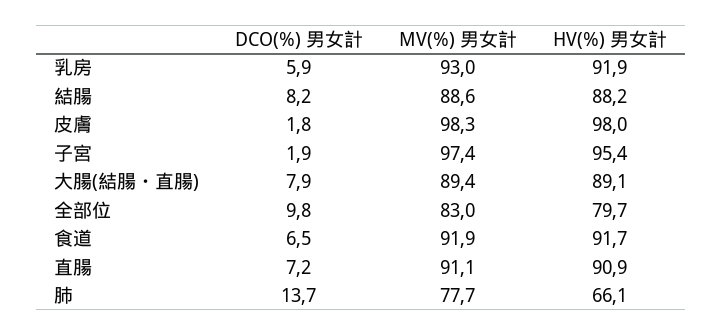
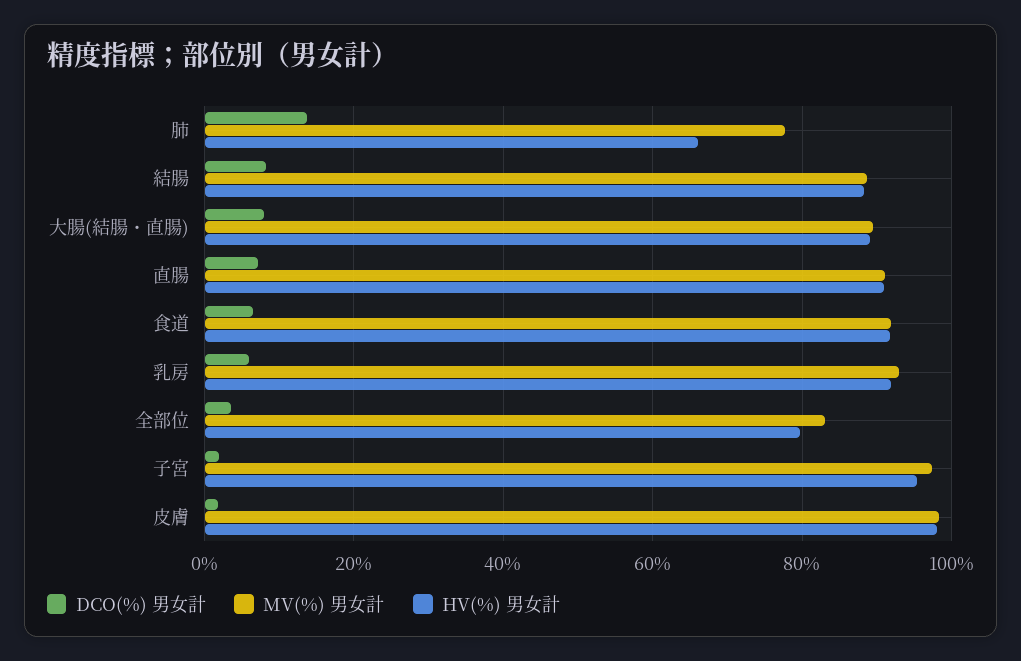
  {
    "DCO(%) 男女計": {
      "乳房": 5.9,
      "結腸": 8.2,
      "皮膚": 1.8,
      "子宮": 1.9,
      "大腸(結腸・直腸)": 7.9,
-     "全部位": 9.8,
+     "全部位": 4,
      "食道": 6.5,
      "直腸": 7.2,
      "肺": 13.7
    },
    "MV(%) 男女計": {
      "乳房": 93,
      "結腸": 88.6,
      "皮膚": 98.3,
      "子宮": 97.4,
      "大腸(結腸・直腸)": 89.4,
      "全部位": 83,
      "食道": 91.9,
      "直腸": 91.1,
      "肺": 77.7
    },
    "HV(%) 男女計": {
      "乳房": 91.9,
      "結腸": 88.2,
      "皮膚": 98,
      "子宮": 95.4,
      "大腸(結腸・直腸)": 89.1,
      "全部位": 79.7,
      "食道": 91.7,
      "直腸": 90.9,
      "肺": 66.1
    }
  }

